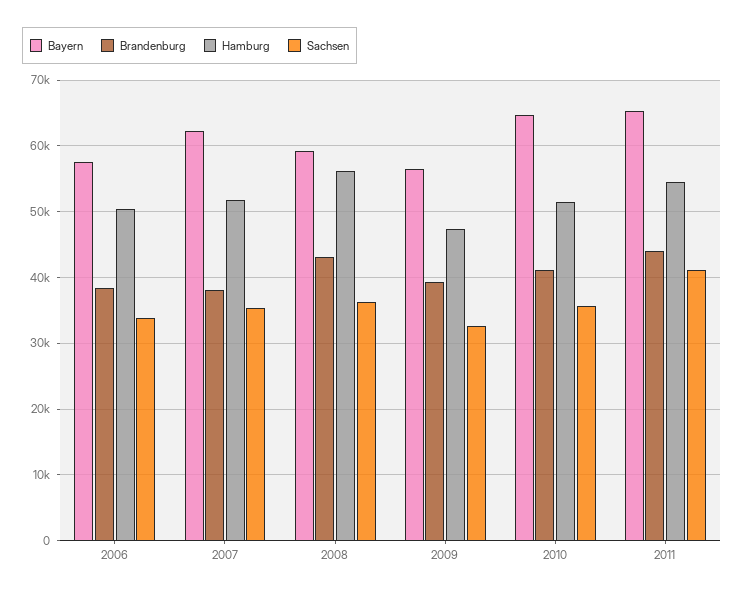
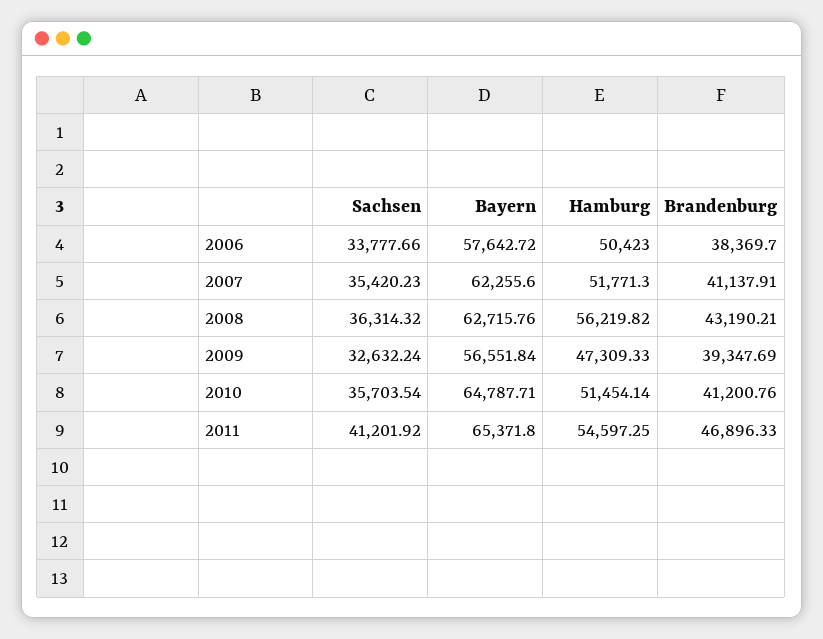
  {
    "Bayern": {
      "2006": 57642.72,
      "2007": 62255.6,
-     "2008": 59000,
+     "2008": 62715.76,
      "2009": 56551.84,
      "2010": 64787.71,
      "2011": 65371.8
    },
    "Brandenburg": {
      "2006": 38369.7,
-     "2007": 38000,
+     "2007": 41137.91,
      "2008": 43190.21,
      "2009": 39347.69,
      "2010": 41200.76,
-     "2011": 44000
+     "2011": 46896.33
    },
    "Hamburg": {
      "2006": 50423,
      "2007": 51771.3,
      "2008": 56219.82,
      "2009": 47309.33,
      "2010": 51454.14,
      "2011": 54597.25
    },
    "Sachsen": {
      "2006": 33777.66,
      "2007": 35420.23,
      "2008": 36314.32,
      "2009": 32632.24,
      "2010": 35703.54,
      "2011": 41201.92
    }
  }

